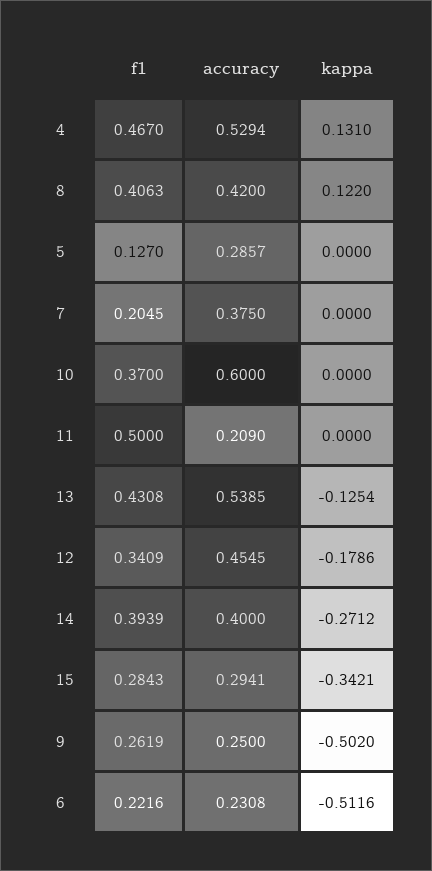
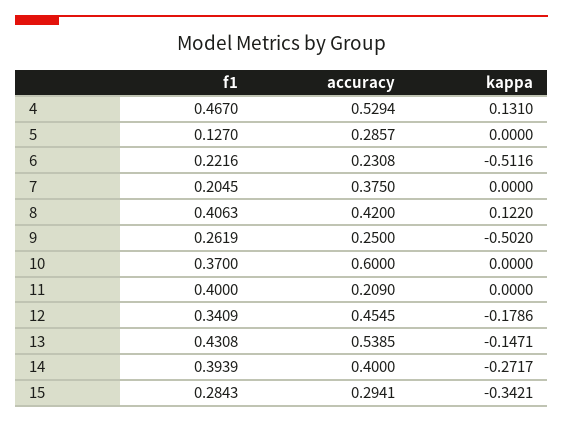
  {
    "f1": {
      "4": 0.467,
      "8": 0.4063,
      "5": 0.127,
      "7": 0.2045,
      "10": 0.37,
-     "11": 0.5,
+     "11": 0.4,
      "13": 0.4308,
      "12": 0.3409,
      "14": 0.3939,
      "15": 0.2843,
      "9": 0.2619,
      "6": 0.2216
    },
    "accuracy": {
      "4": 0.5294,
      "8": 0.42,
      "5": 0.2857,
      "7": 0.375,
      "10": 0.6,
      "11": 0.209,
      "13": 0.5385,
      "12": 0.4545,
      "14": 0.4,
      "15": 0.2941,
      "9": 0.25,
      "6": 0.2308
    },
    "kappa": {
      "4": 0.131,
      "8": 0.122,
      "5": 0,
      "7": 0,
      "10": 0,
      "11": 0,
-     "13": -0.1254,
+     "13": -0.1471,
      "12": -0.1786,
-     "14": -0.2712,
+     "14": -0.2717,
      "15": -0.3421,
      "9": -0.502,
      "6": -0.5116
    }
  }

